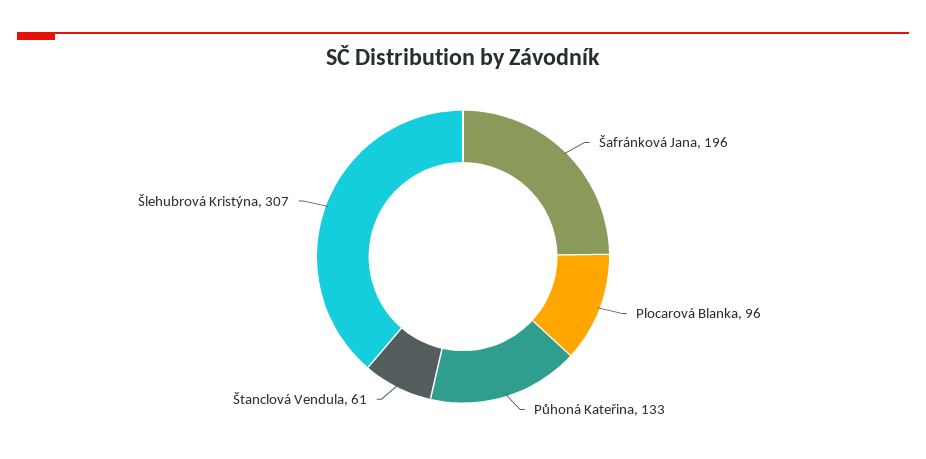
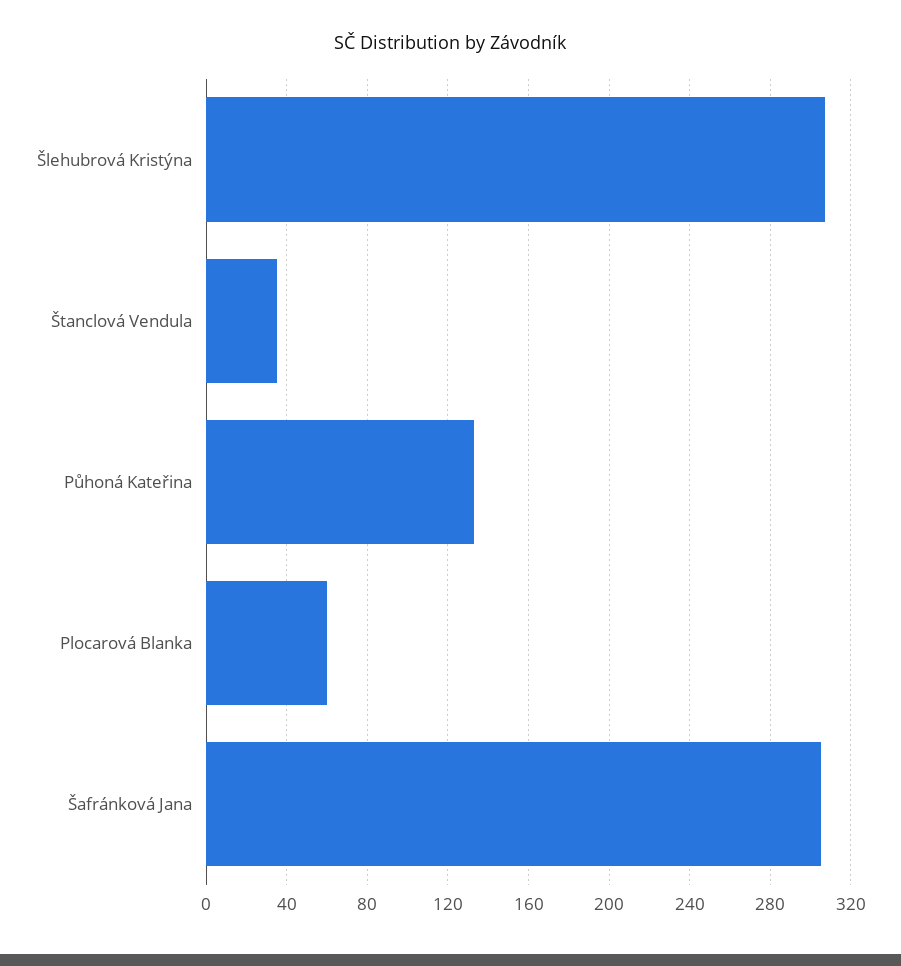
  {
-   "Šafránková Jana": 196,
+   "Šafránková Jana": 305,
-   "Plocarová Blanka": 96,
+   "Plocarová Blanka": 60,
    "Půhoná Kateřina": 133,
-   "Štanclová Vendula": 61,
+   "Štanclová Vendula": 35,
    "Šlehubrová Kristýna": 307
  }

